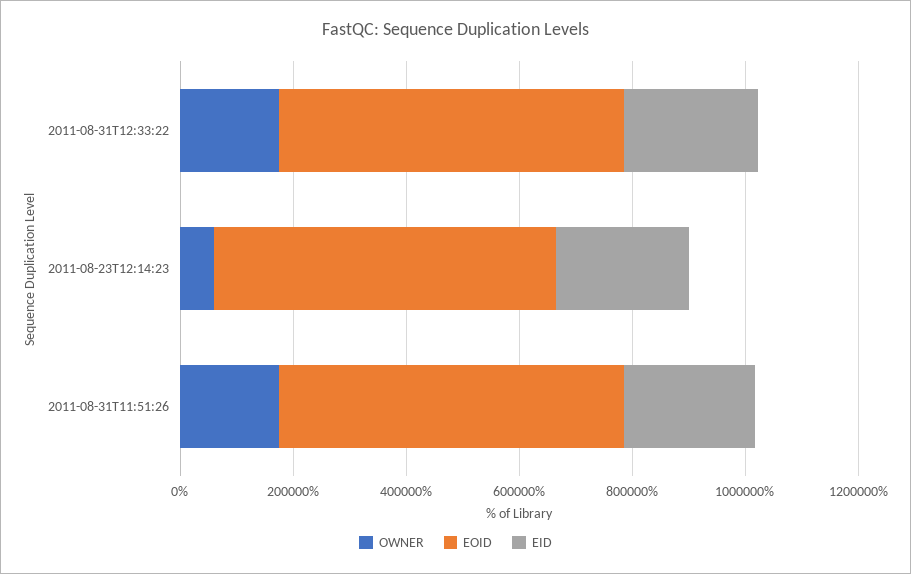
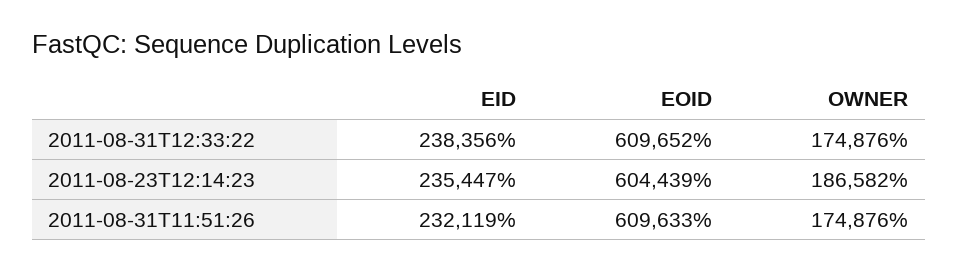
  {
    "OWNER": {
      "2011-08-31T12:33:22": 174876,
-     "2011-08-23T12:14:23": 50000,
+     "2011-08-23T12:14:23": 186582,
      "2011-08-31T11:51:26": 174876
    },
    "EOID": {
      "2011-08-31T12:33:22": 609652,
      "2011-08-23T12:14:23": 604439,
      "2011-08-31T11:51:26": 609633
    },
    "EID": {
      "2011-08-31T12:33:22": 238356,
      "2011-08-23T12:14:23": 235447,
      "2011-08-31T11:51:26": 232119
    }
  }

